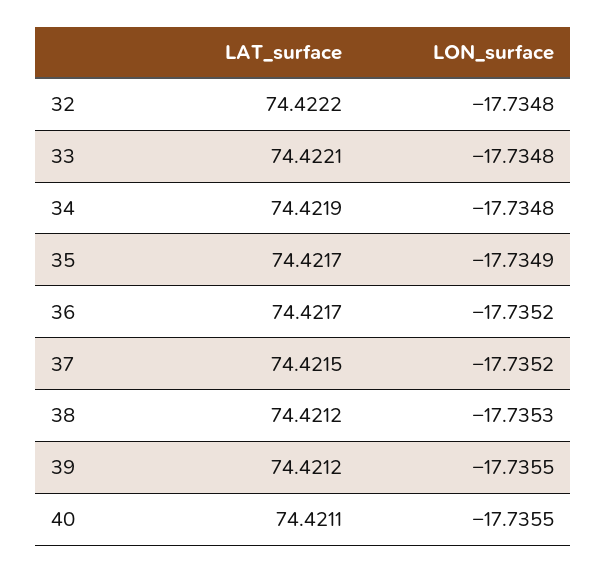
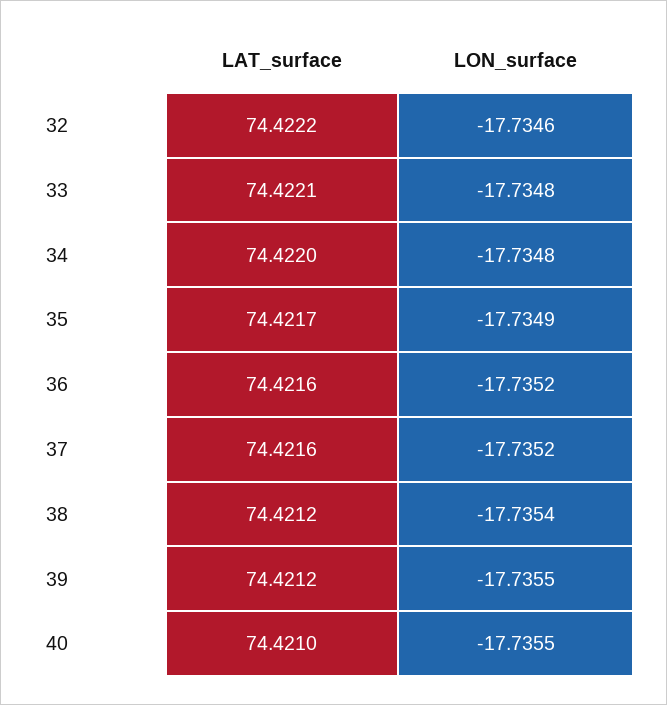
  {
    "LAT_surface": {
      "32": 74.4222,
      "33": 74.4221,
-     "34": 74.4219,
+     "34": 74.422,
      "35": 74.4217,
-     "36": 74.4217,
+     "36": 74.4216,
-     "37": 74.4215,
+     "37": 74.4216,
      "38": 74.4212,
      "39": 74.4212,
-     "40": 74.4211
+     "40": 74.421
    },
    "LON_surface": {
-     "32": -17.7348,
+     "32": -17.7346,
      "33": -17.7348,
      "34": -17.7348,
      "35": -17.7349,
      "36": -17.7352,
      "37": -17.7352,
-     "38": -17.7353,
+     "38": -17.7354,
      "39": -17.7355,
      "40": -17.7355
    }
  }

